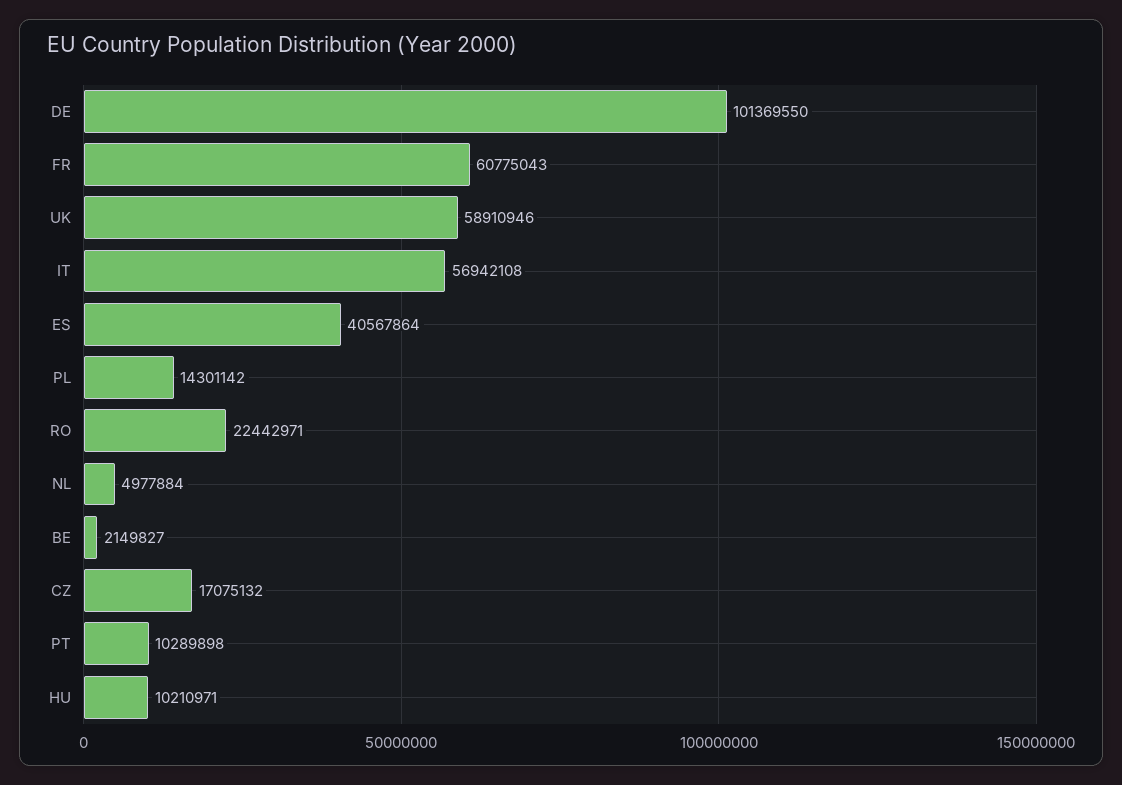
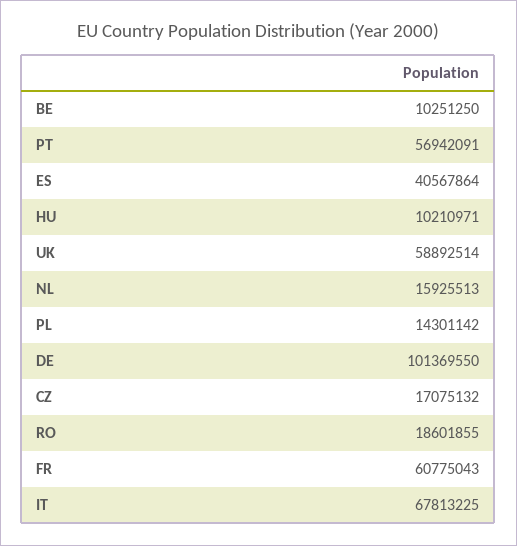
  {
    "DE": 101369550,
    "FR": 60775043,
-   "UK": 58910946,
+   "UK": 58892514,
-   "IT": 56942108,
+   "IT": 67813225,
    "ES": 40567864,
    "PL": 14301142,
-   "RO": 22442971,
+   "RO": 18601855,
-   "NL": 4977884,
+   "NL": 15925513,
-   "BE": 2149827,
+   "BE": 10251250,
    "CZ": 17075132,
-   "PT": 10289898,
+   "PT": 56942091,
    "HU": 10210971
  }

